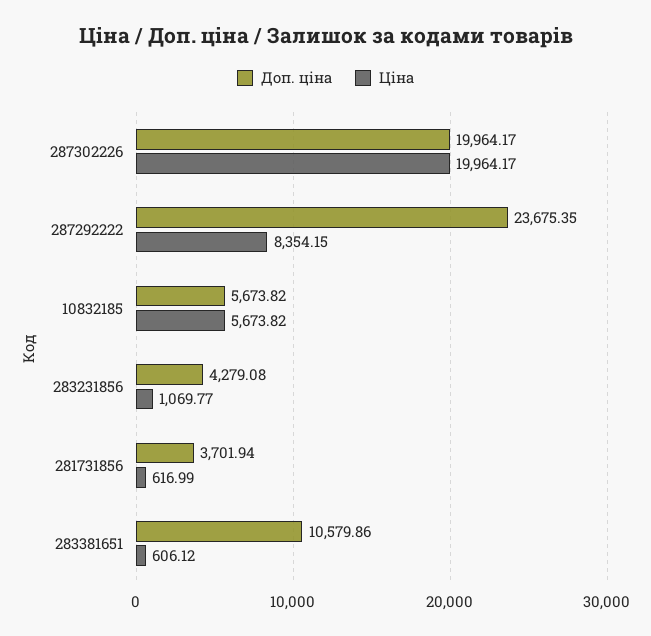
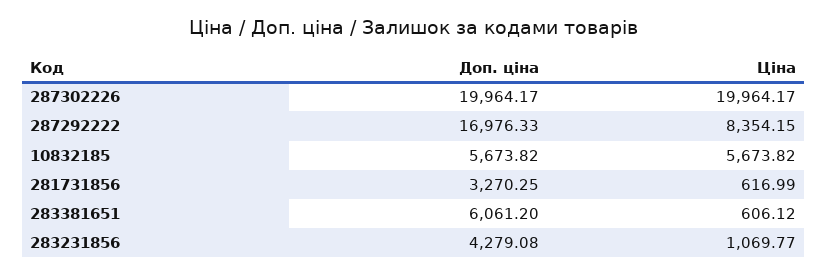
  {
    "Доп. ціна": {
      "287302226": 19964.17,
-     "287292222": 23675.35,
+     "287292222": 16976.33,
      "10832185": 5673.82,
      "283231856": 4279.08,
-     "281731856": 3701.94,
+     "281731856": 3270.25,
-     "283381651": 10579.86
+     "283381651": 6061.2
    },
    "Ціна": {
      "287302226": 19964.17,
      "287292222": 8354.15,
      "10832185": 5673.82,
      "283231856": 1069.77,
      "281731856": 616.99,
      "283381651": 606.12
    }
  }

